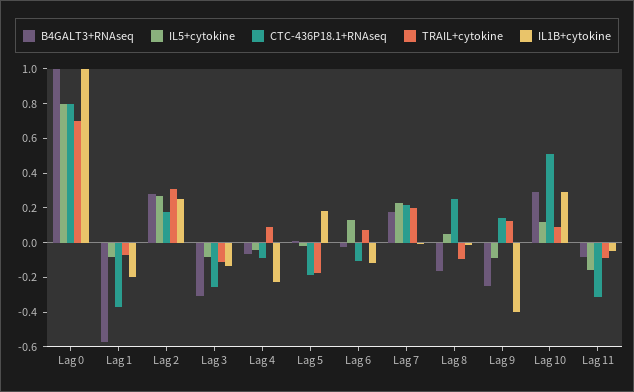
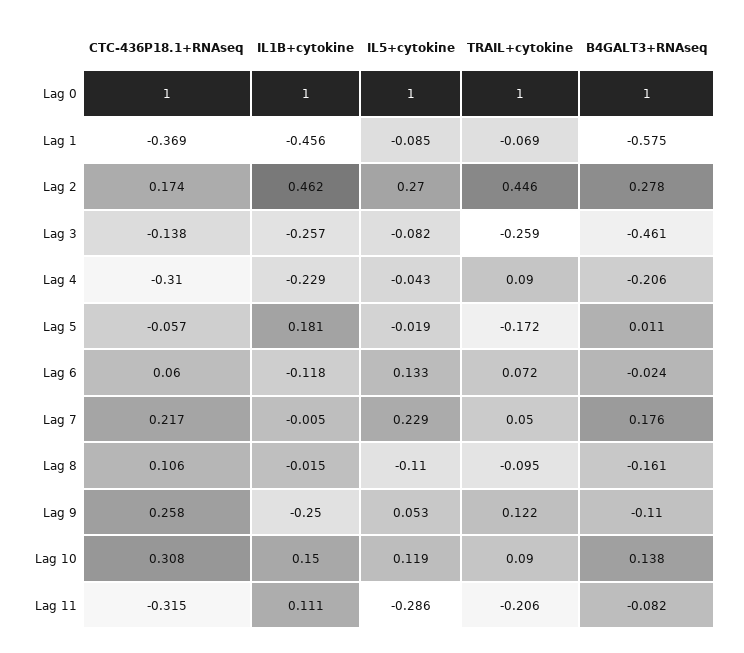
  {
    "B4GALT3+RNAseq": {
      "Lag 0": 1,
      "Lag 1": -0.575,
      "Lag 2": 0.278,
-     "Lag 3": -0.3,
+     "Lag 3": -0.461,
-     "Lag 4": -0.05,
+     "Lag 4": -0.206,
      "Lag 5": 0.011,
      "Lag 6": -0.024,
      "Lag 7": 0.176,
      "Lag 8": -0.161,
-     "Lag 9": -0.25,
+     "Lag 9": -0.11,
-     "Lag 10": 0.3,
+     "Lag 10": 0.138,
      "Lag 11": -0.082
    },
    "IL5+cytokine": {
-     "Lag 0": 0.8,
+     "Lag 0": 1,
      "Lag 1": -0.085,
      "Lag 2": 0.27,
      "Lag 3": -0.082,
      "Lag 4": -0.043,
      "Lag 5": -0.019,
      "Lag 6": 0.133,
      "Lag 7": 0.229,
-     "Lag 8": 0.05,
+     "Lag 8": -0.11,
-     "Lag 9": -0.1,
+     "Lag 9": 0.053,
      "Lag 10": 0.119,
-     "Lag 11": -0.15
+     "Lag 11": -0.286
    },
    "CTC-436P18.1+RNAseq": {
-     "Lag 0": 0.8,
+     "Lag 0": 1,
      "Lag 1": -0.369,
      "Lag 2": 0.174,
-     "Lag 3": -0.25,
+     "Lag 3": -0.138,
-     "Lag 4": -0.1,
+     "Lag 4": -0.31,
-     "Lag 5": -0.2,
+     "Lag 5": -0.057,
-     "Lag 6": -0.1,
+     "Lag 6": 0.06,
      "Lag 7": 0.217,
-     "Lag 8": 0.25,
+     "Lag 8": 0.106,
-     "Lag 9": 0.15,
+     "Lag 9": 0.258,
-     "Lag 10": 0.5,
+     "Lag 10": 0.308,
      "Lag 11": -0.315
    },
    "TRAIL+cytokine": {
-     "Lag 0": 0.7,
+     "Lag 0": 1,
      "Lag 1": -0.069,
-     "Lag 2": 0.3,
+     "Lag 2": 0.446,
-     "Lag 3": -0.1,
+     "Lag 3": -0.259,
      "Lag 4": 0.09,
      "Lag 5": -0.172,
      "Lag 6": 0.072,
-     "Lag 7": 0.2,
+     "Lag 7": 0.05,
      "Lag 8": -0.095,
      "Lag 9": 0.122,
      "Lag 10": 0.09,
-     "Lag 11": -0.1
+     "Lag 11": -0.206
    },
    "IL1B+cytokine": {
      "Lag 0": 1,
-     "Lag 1": -0.2,
+     "Lag 1": -0.456,
-     "Lag 2": 0.25,
+     "Lag 2": 0.462,
-     "Lag 3": -0.15,
+     "Lag 3": -0.257,
      "Lag 4": -0.229,
      "Lag 5": 0.181,
      "Lag 6": -0.118,
      "Lag 7": -0.005,
      "Lag 8": -0.015,
-     "Lag 9": -0.4,
+     "Lag 9": -0.25,
-     "Lag 10": 0.3,
+     "Lag 10": 0.15,
-     "Lag 11": -0.05
+     "Lag 11": 0.111
    }
  }

